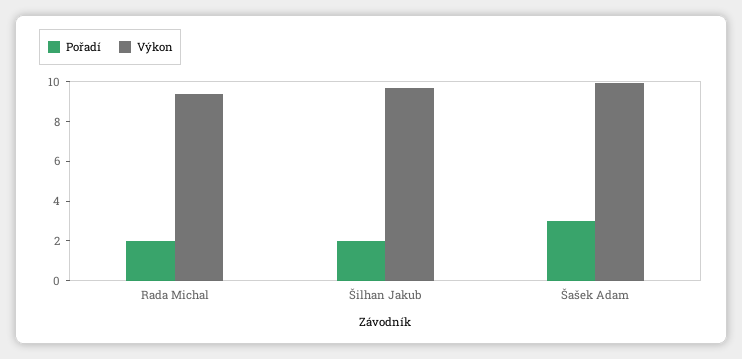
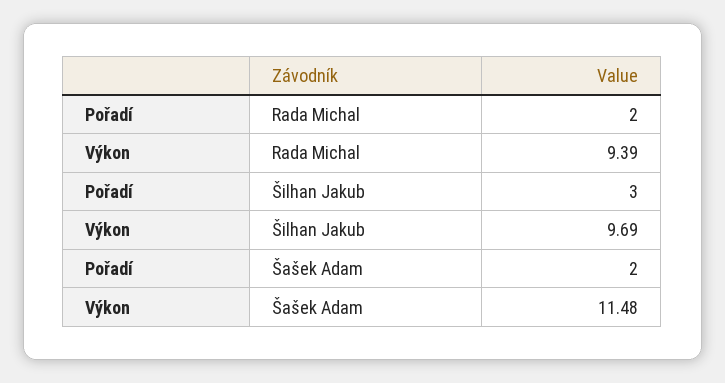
  {
    "Pořadí": {
      "Rada Michal": 2,
-     "Šilhan Jakub": 2,
+     "Šilhan Jakub": 3,
-     "Šašek Adam": 3
+     "Šašek Adam": 2
    },
    "Výkon": {
      "Rada Michal": 9.39,
      "Šilhan Jakub": 9.69,
-     "Šašek Adam": 10
+     "Šašek Adam": 11.48
    }
  }

